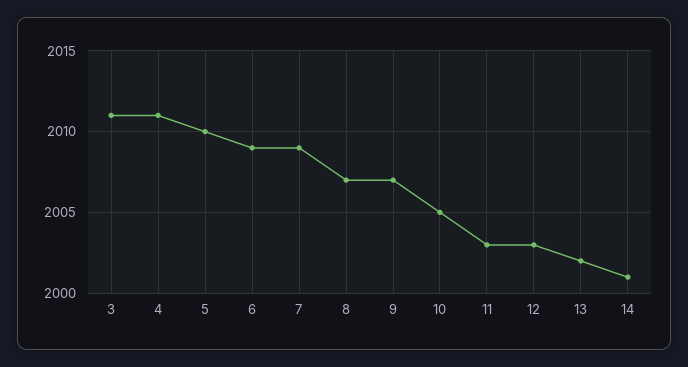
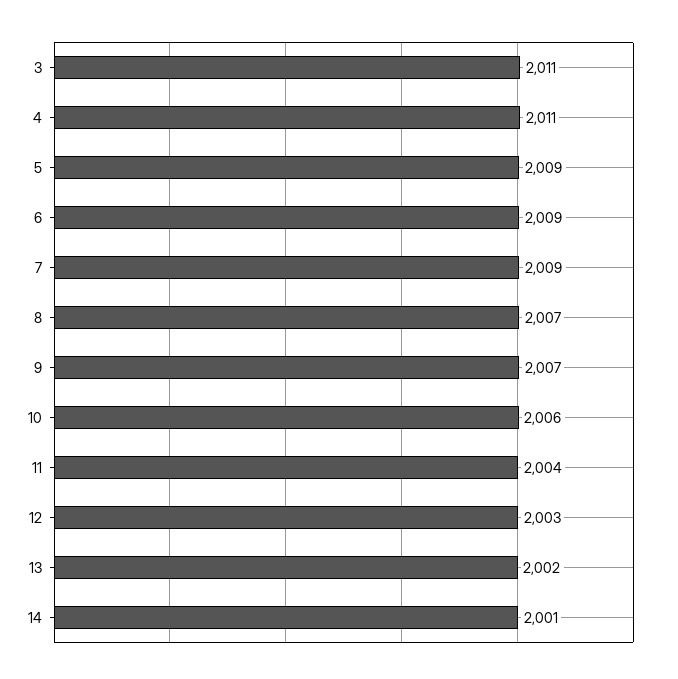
  {
    "3": 2011,
    "4": 2011,
-   "5": 2010,
+   "5": 2009,
    "6": 2009,
    "7": 2009,
    "8": 2007,
    "9": 2007,
-   "10": 2005,
+   "10": 2006,
-   "11": 2003,
+   "11": 2004,
    "12": 2003,
    "13": 2002,
    "14": 2001
  }

